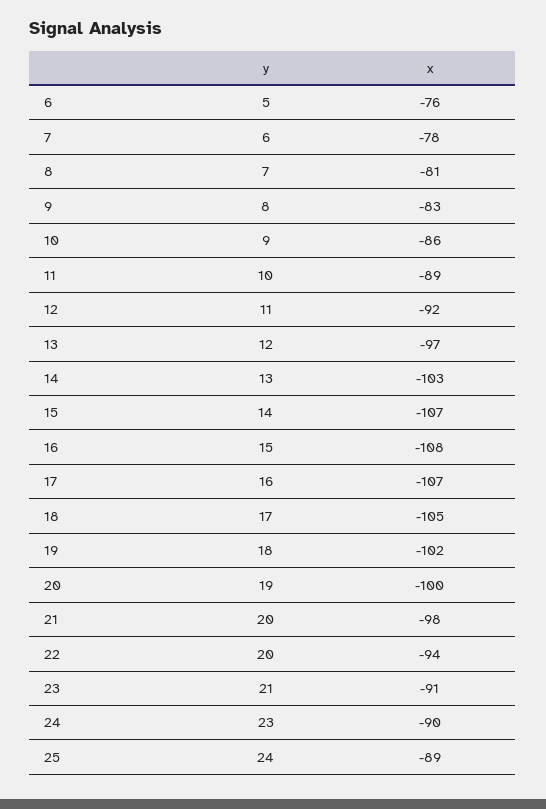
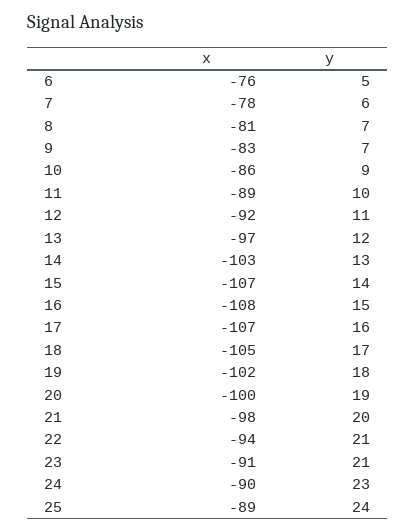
  {
    "y": {
      "6": 5,
      "7": 6,
      "8": 7,
-     "9": 8,
+     "9": 7,
      "10": 9,
      "11": 10,
      "12": 11,
      "13": 12,
      "14": 13,
      "15": 14,
      "16": 15,
      "17": 16,
      "18": 17,
      "19": 18,
      "20": 19,
      "21": 20,
-     "22": 20,
+     "22": 21,
      "23": 21,
      "24": 23,
      "25": 24
    },
    "x": {
      "6": -76,
      "7": -78,
      "8": -81,
      "9": -83,
      "10": -86,
      "11": -89,
      "12": -92,
      "13": -97,
      "14": -103,
      "15": -107,
      "16": -108,
      "17": -107,
      "18": -105,
      "19": -102,
      "20": -100,
      "21": -98,
      "22": -94,
      "23": -91,
      "24": -90,
      "25": -89
    }
  }

